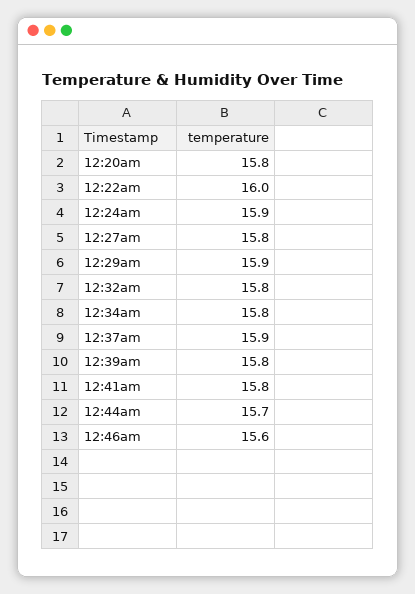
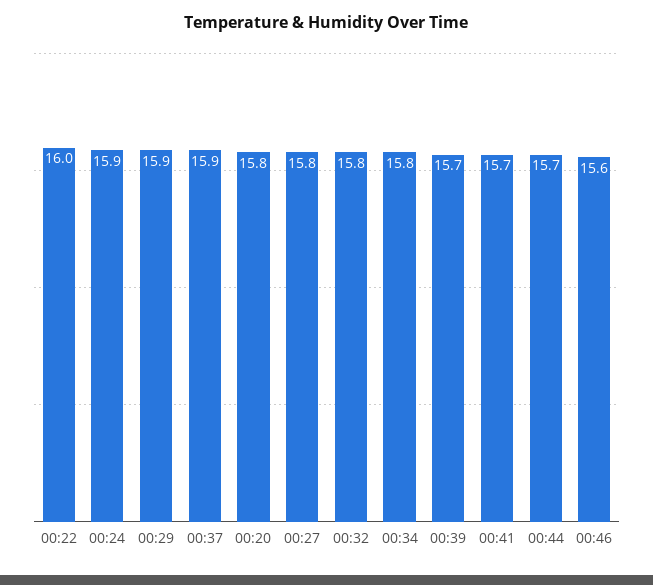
  {
    "12:20am": 15.8,
    "12:22am": 16,
    "12:24am": 15.9,
    "12:27am": 15.8,
    "12:29am": 15.9,
    "12:32am": 15.8,
    "12:34am": 15.8,
    "12:37am": 15.9,
-   "12:39am": 15.8,
+   "12:39am": 15.7,
-   "12:41am": 15.8,
+   "12:41am": 15.7,
    "12:44am": 15.7,
    "12:46am": 15.6
  }

